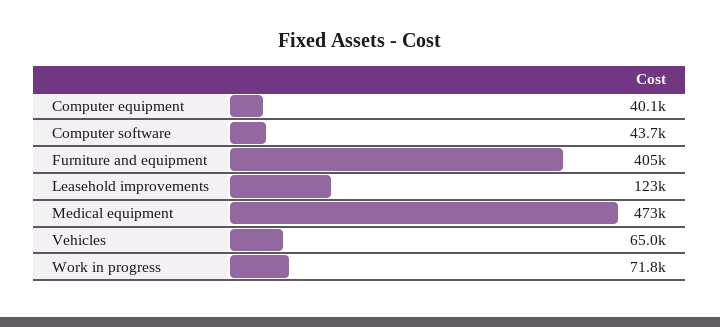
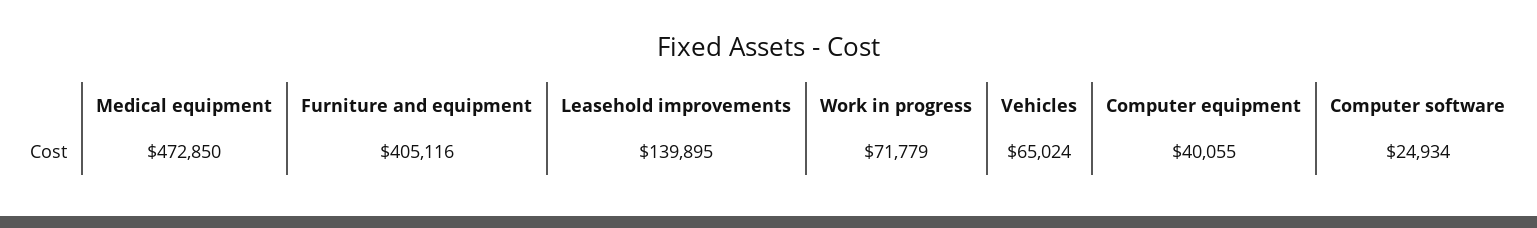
  {
    "Computer equipment": 40055,
-   "Computer software": 43700,
+   "Computer software": 24934,
    "Furniture and equipment": 405116,
-   "Leasehold improvements": 123000,
+   "Leasehold improvements": 139895,
    "Medical equipment": 472850,
    "Vehicles": 65024,
    "Work in progress": 71779
  }

